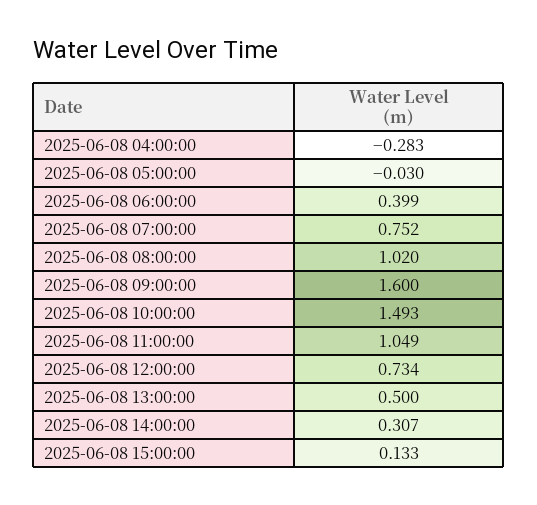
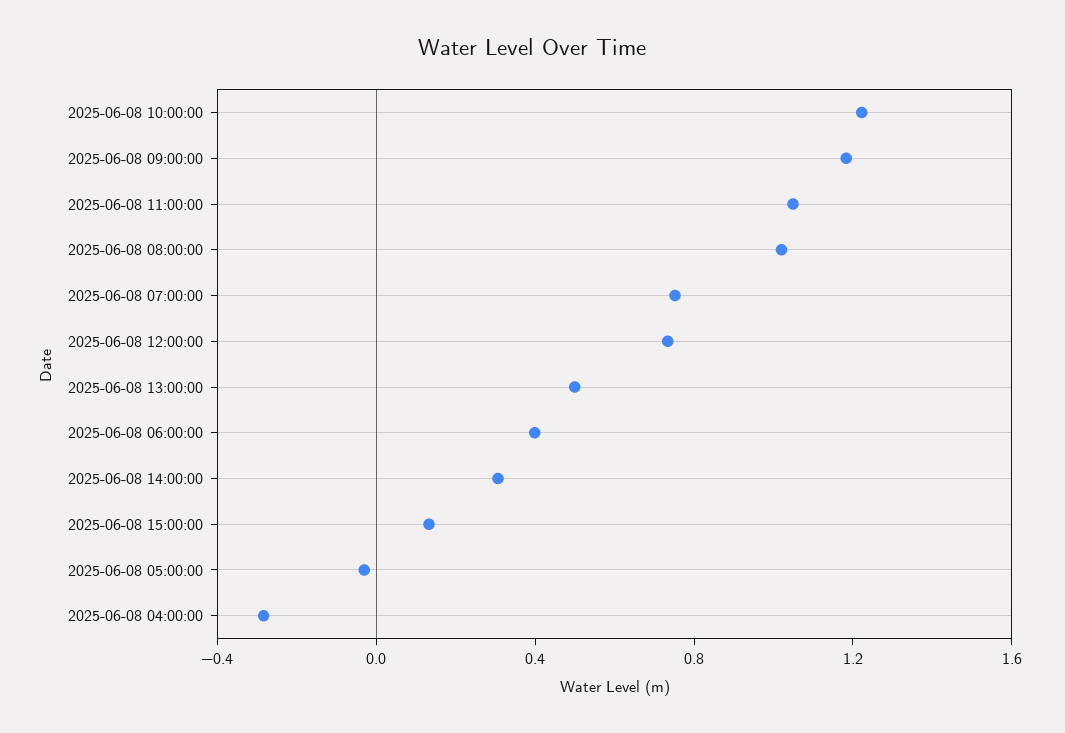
  {
    "2025-06-08 04:00:00": -0.283,
    "2025-06-08 05:00:00": -0.03,
    "2025-06-08 06:00:00": 0.399,
    "2025-06-08 07:00:00": 0.752,
    "2025-06-08 08:00:00": 1.02,
-   "2025-06-08 09:00:00": 1.6,
+   "2025-06-08 09:00:00": 1.2,
-   "2025-06-08 10:00:00": 1.493,
+   "2025-06-08 10:00:00": 1.2,
    "2025-06-08 11:00:00": 1.049,
    "2025-06-08 12:00:00": 0.734,
    "2025-06-08 13:00:00": 0.5,
    "2025-06-08 14:00:00": 0.307,
    "2025-06-08 15:00:00": 0.133
  }

